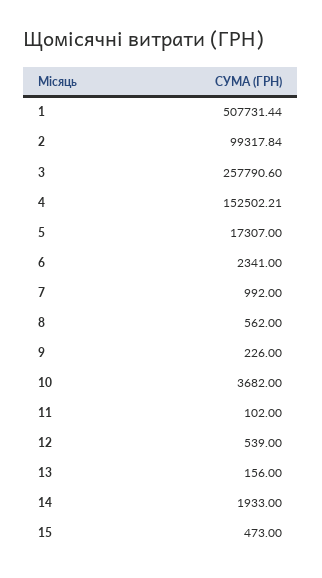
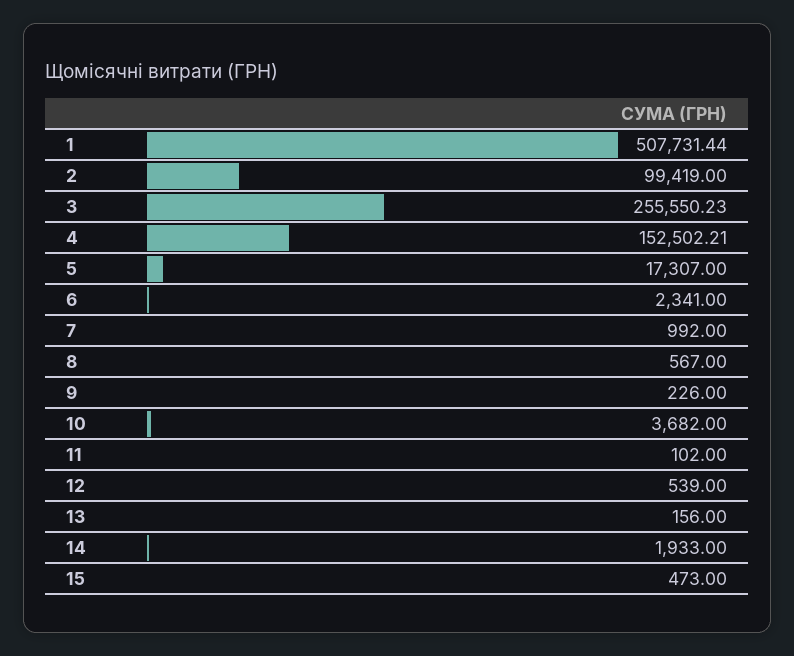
  {
    "1": 507731.44,
-   "2": 99317.84,
+   "2": 99419,
-   "3": 257790.6,
+   "3": 255550.23,
    "4": 152502.21,
    "5": 17307,
    "6": 2341,
    "7": 992,
-   "8": 562,
+   "8": 567,
    "9": 226,
    "10": 3682,
    "11": 102,
    "12": 539,
    "13": 156,
    "14": 1933,
    "15": 473
  }

